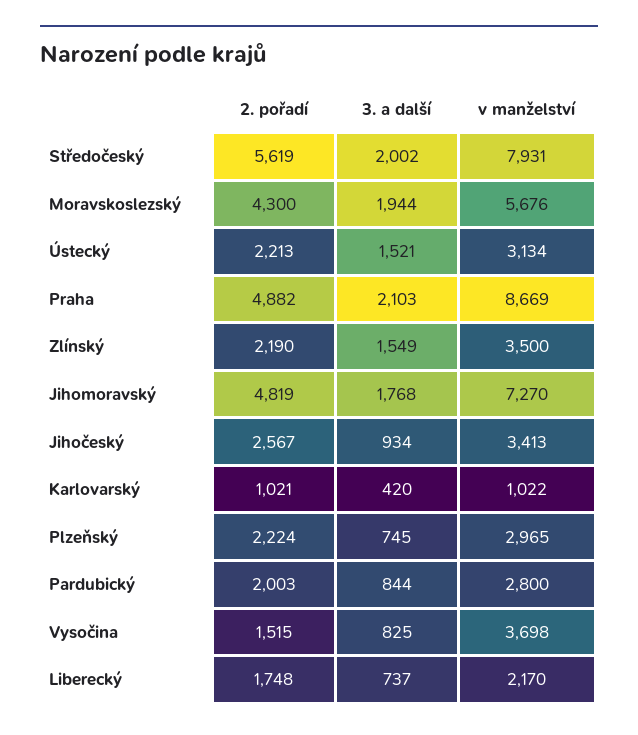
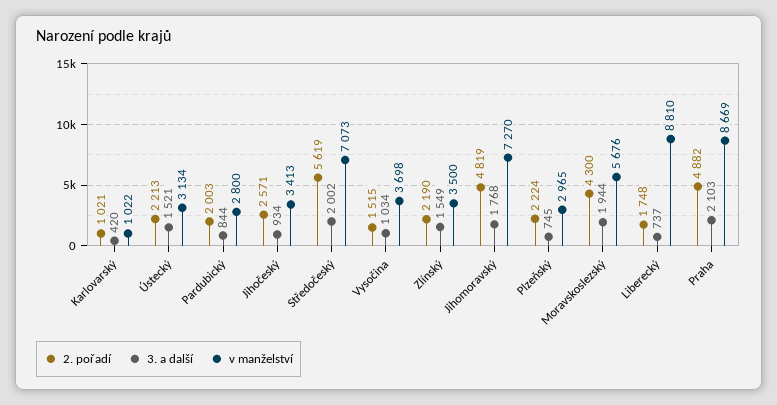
  {
    "2. pořadí": {
      "Středočeský": 5619,
      "Moravskoslezský": 4300,
      "Ústecký": 2213,
      "Praha": 4882,
      "Zlínský": 2190,
      "Jihomoravský": 4819,
-     "Jihočeský": 2567,
+     "Jihočeský": 2571,
      "Karlovarský": 1021,
      "Plzeňský": 2224,
      "Pardubický": 2003,
      "Vysočina": 1515,
      "Liberecký": 1748
    },
    "3. a další": {
      "Středočeský": 2002,
      "Moravskoslezský": 1944,
      "Ústecký": 1521,
      "Praha": 2103,
      "Zlínský": 1549,
      "Jihomoravský": 1768,
      "Jihočeský": 934,
      "Karlovarský": 420,
      "Plzeňský": 745,
      "Pardubický": 844,
-     "Vysočina": 825,
+     "Vysočina": 1034,
      "Liberecký": 737
    },
    "v manželství": {
-     "Středočeský": 7931,
+     "Středočeský": 7073,
      "Moravskoslezský": 5676,
      "Ústecký": 3134,
      "Praha": 8669,
      "Zlínský": 3500,
      "Jihomoravský": 7270,
      "Jihočeský": 3413,
      "Karlovarský": 1022,
      "Plzeňský": 2965,
      "Pardubický": 2800,
      "Vysočina": 3698,
-     "Liberecký": 2170
+     "Liberecký": 8810
    }
  }

